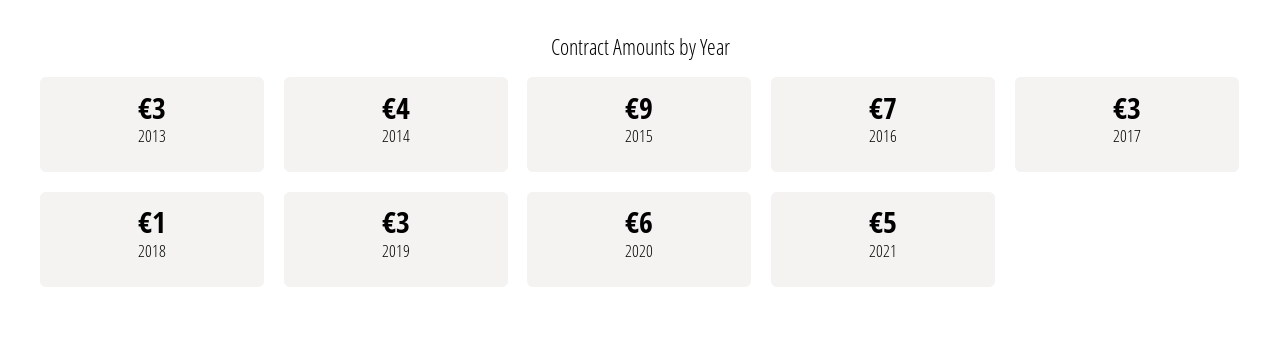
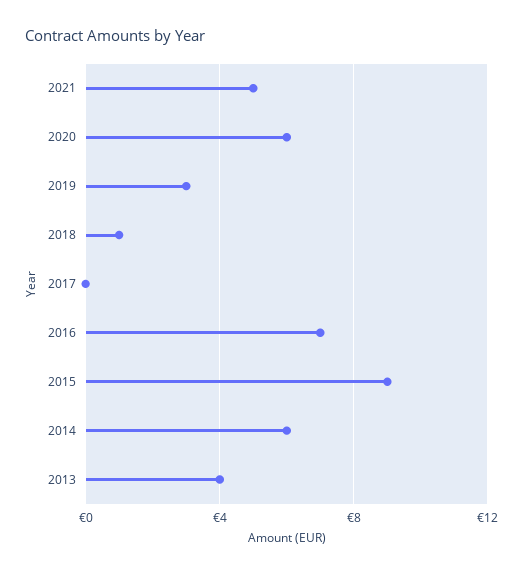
  {
-   "2013": 3,
+   "2013": 4,
-   "2014": 4,
+   "2014": 6,
    "2015": 9,
    "2016": 7,
-   "2017": 3,
+   "2017": 0,
    "2018": 1,
    "2019": 3,
    "2020": 6,
    "2021": 5
  }

